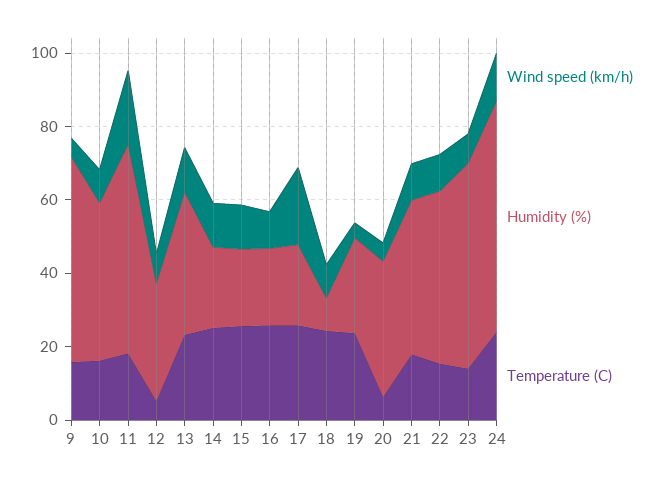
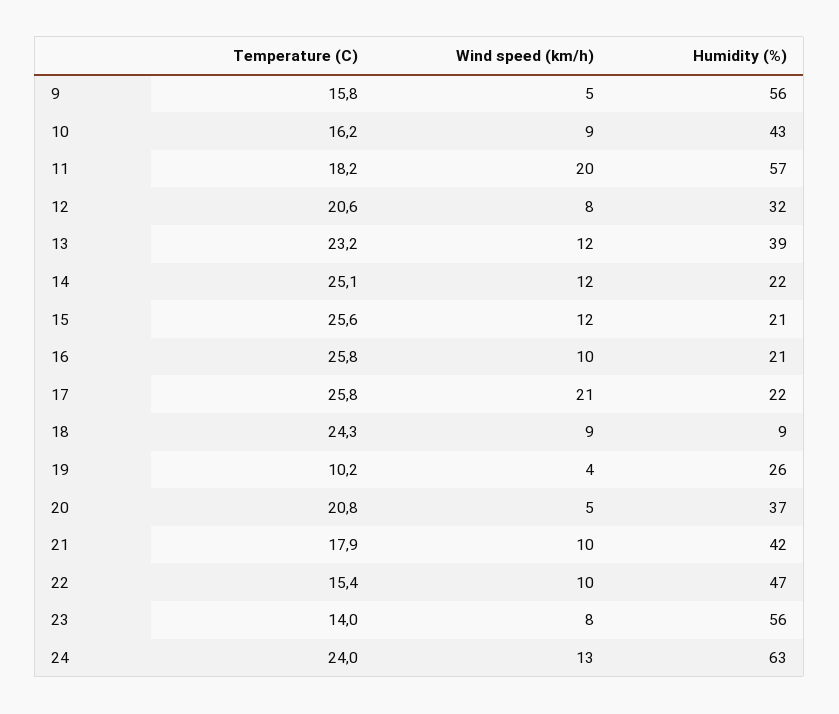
  {
    "Wind speed (km/h)": {
      "9": 5,
      "10": 9,
      "11": 20,
      "12": 8,
      "13": 12,
      "14": 12,
      "15": 12,
      "16": 10,
      "17": 21,
      "18": 9,
      "19": 4,
      "20": 5,
      "21": 10,
      "22": 10,
      "23": 8,
      "24": 13
    },
    "Humidity (%)": {
      "9": 56,
      "10": 43,
      "11": 57,
      "12": 32,
      "13": 39,
      "14": 22,
      "15": 21,
      "16": 21,
      "17": 22,
      "18": 9,
      "19": 26,
      "20": 37,
      "21": 42,
      "22": 47,
      "23": 56,
      "24": 63
    },
    "Temperature (C)": {
      "9": 15.8,
      "10": 16.2,
      "11": 18.2,
-     "12": 5,
+     "12": 20.6,
      "13": 23.2,
      "14": 25.1,
      "15": 25.6,
      "16": 25.8,
      "17": 25.8,
      "18": 24.3,
-     "19": 25,
+     "19": 10.2,
-     "20": 5,
+     "20": 20.8,
      "21": 17.9,
      "22": 15.4,
      "23": 14,
      "24": 24
    }
  }

